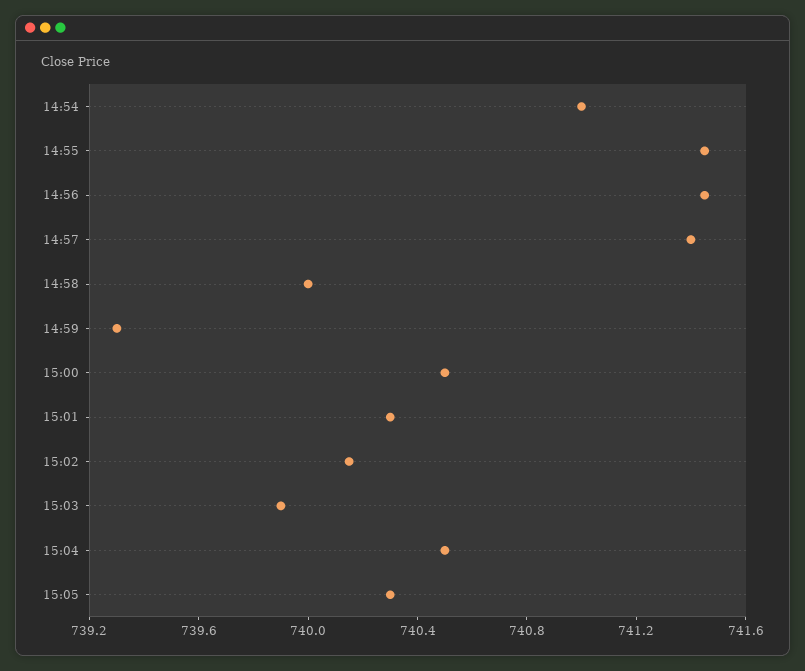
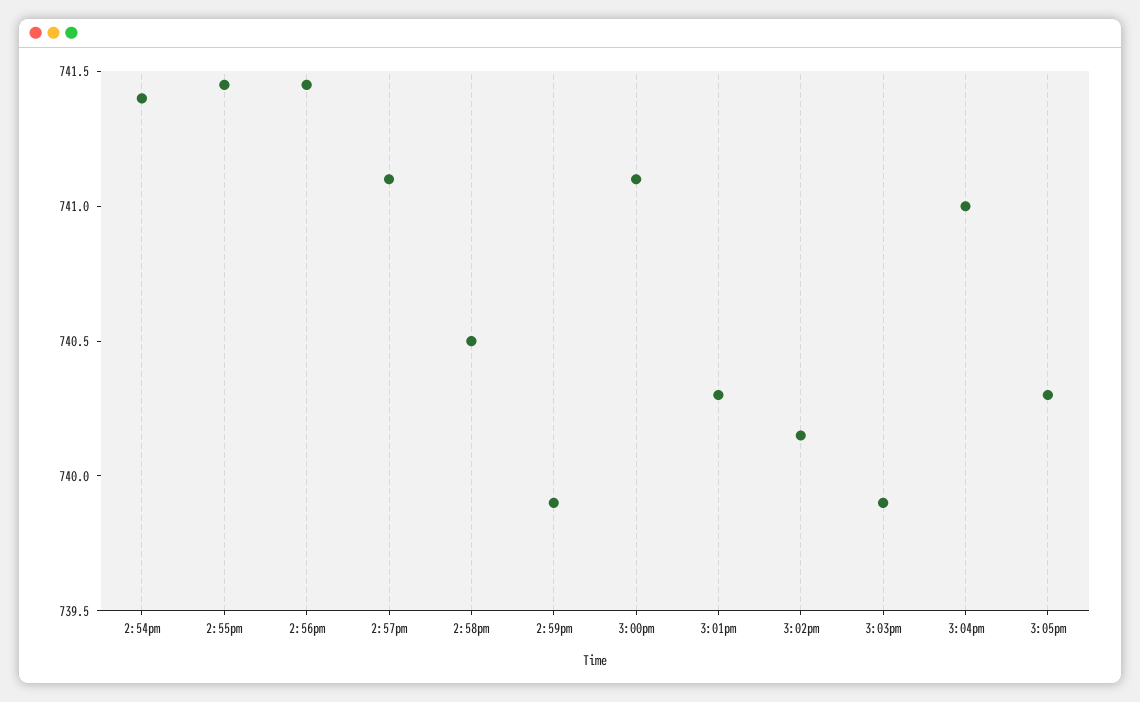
  {
-   "14:54": 741,
+   "14:54": 741.4,
    "14:55": 741.5,
    "14:56": 741.5,
-   "14:57": 741.4,
+   "14:57": 741.1,
-   "14:58": 740,
+   "14:58": 740.5,
-   "14:59": 739.3,
+   "14:59": 739.9,
-   "15:00": 740.5,
+   "15:00": 741.1,
    "15:01": 740.3,
    "15:02": 740.2,
    "15:03": 739.9,
-   "15:04": 740.5,
+   "15:04": 741,
    "15:05": 740.3
  }

